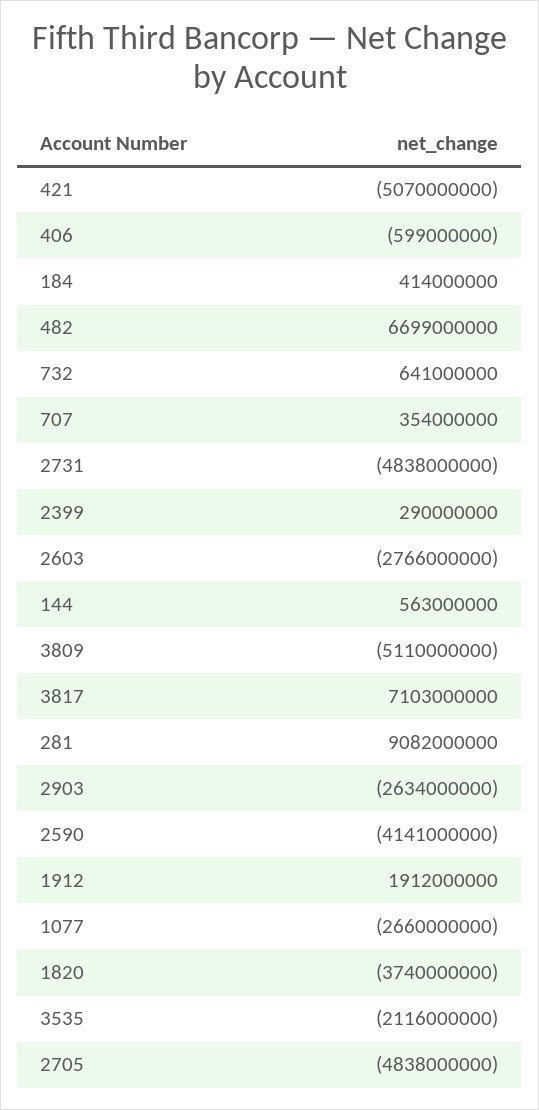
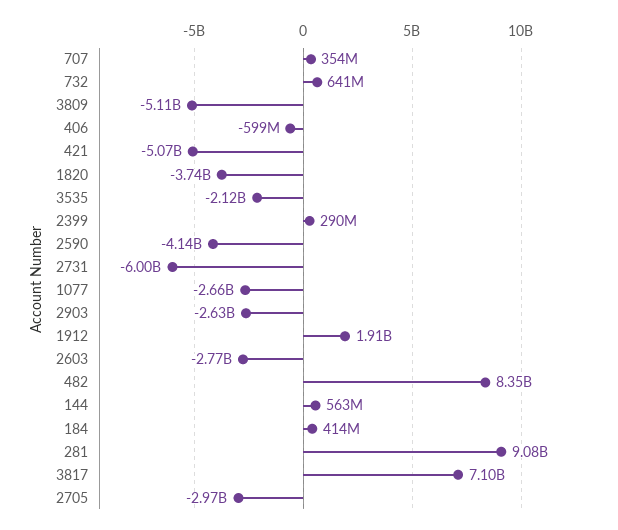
  {
    "421": -5070000000,
    "406": -599000000,
    "184": 414000000,
-   "482": 6699000000,
+   "482": 8350000000,
    "732": 641000000,
    "707": 354000000,
-   "2731": -4838000000,
+   "2731": -6000000000,
    "2399": 290000000,
    "2603": -2766000000,
    "144": 563000000,
    "3809": -5110000000,
    "3817": 7103000000,
    "281": 9082000000,
    "2903": -2634000000,
    "2590": -4141000000,
    "1912": 1912000000,
    "1077": -2660000000,
    "1820": -3740000000,
    "3535": -2116000000,
-   "2705": -4838000000
+   "2705": -2970000000
  }

